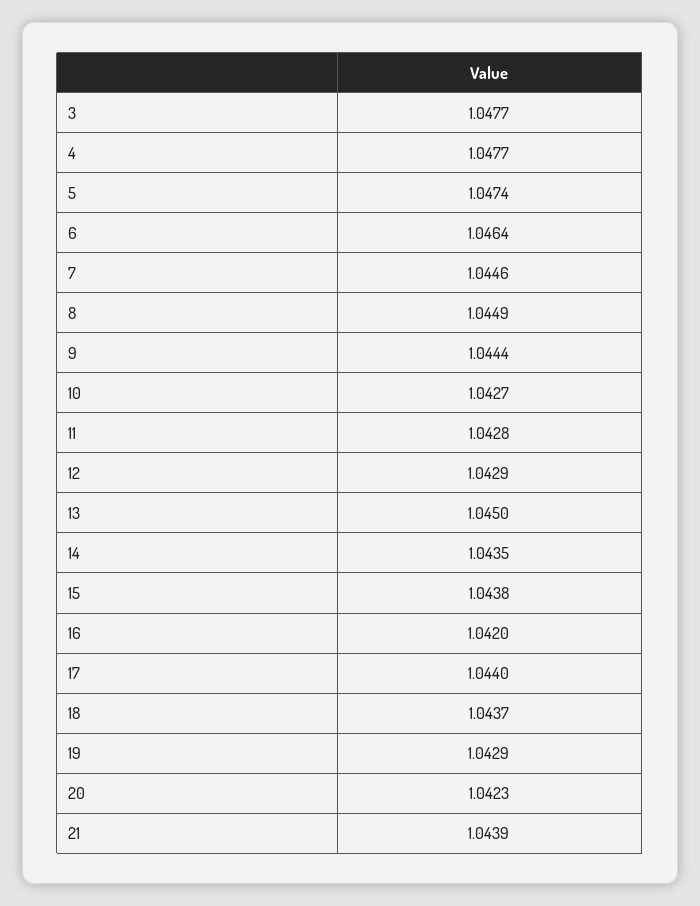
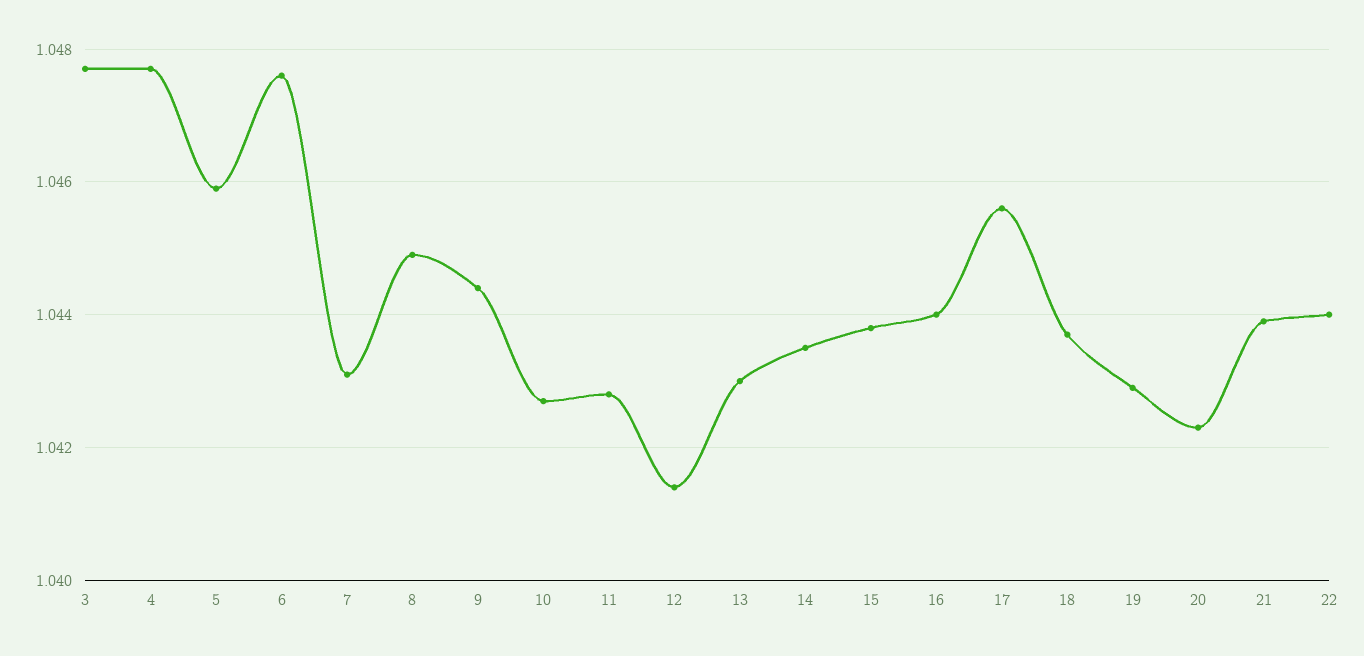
  {
    "3": 1.0477,
    "4": 1.0477,
-   "5": 1.0474,
+   "5": 1.046,
-   "6": 1.0464,
+   "6": 1.0475,
-   "7": 1.0446,
+   "7": 1.043,
    "8": 1.0449,
    "9": 1.0444,
    "10": 1.0427,
    "11": 1.0428,
-   "12": 1.0429,
+   "12": 1.0415,
-   "13": 1.045,
+   "13": 1.043,
    "14": 1.0435,
    "15": 1.0438,
-   "16": 1.042,
+   "16": 1.044,
-   "17": 1.044,
+   "17": 1.0455,
    "18": 1.0437,
    "19": 1.0429,
    "20": 1.0423,
-   "21": 1.0439
+   "21": 1.0439,
+   "22": 1.044
  }

